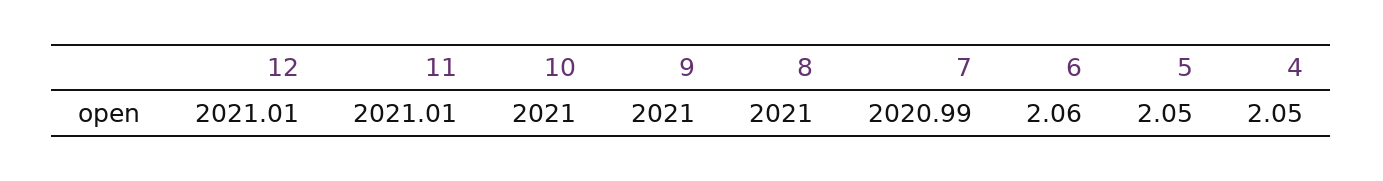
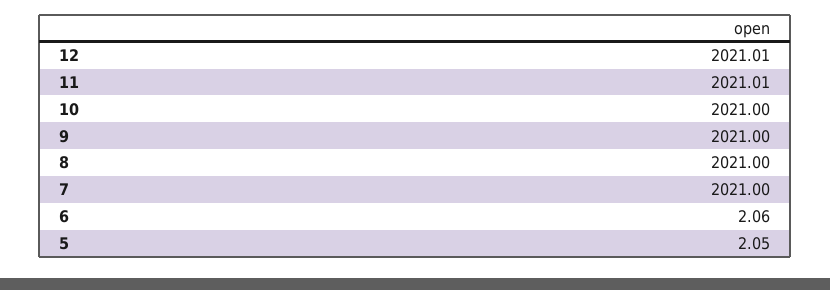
  {
    "12": 2021.01,
    "11": 2021.01,
    "10": 2021,
    "9": 2021,
    "8": 2021,
-   "7": 2020.99,
+   "7": 2021,
    "6": 2.06,
-   "5": 2.05,
+   "5": 2.05
-   "4": 2.05
  }

